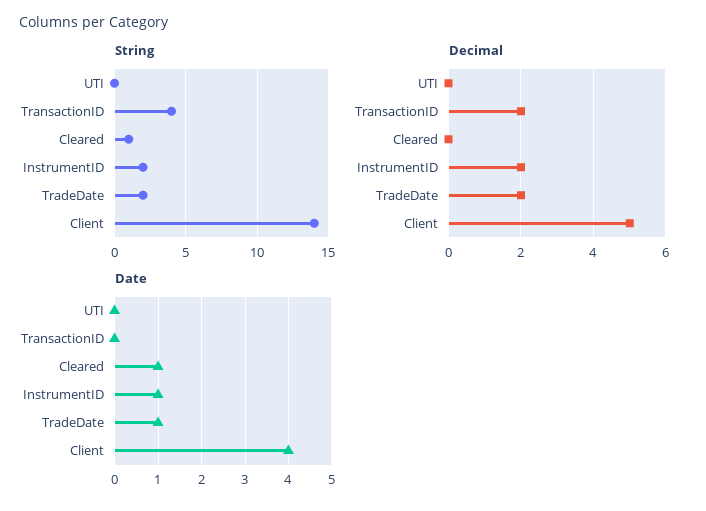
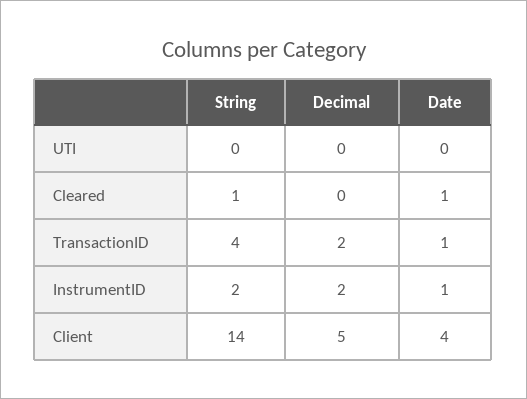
  {
    "String": {
      "UTI": 0,
      "TransactionID": 4,
      "Cleared": 1,
      "InstrumentID": 2,
-     "TradeDate": 2,
      "Client": 14
    },
    "Decimal": {
      "UTI": 0,
      "TransactionID": 2,
      "Cleared": 0,
      "InstrumentID": 2,
-     "TradeDate": 2,
      "Client": 5
    },
    "Date": {
      "UTI": 0,
-     "TransactionID": 0,
+     "TransactionID": 1,
      "Cleared": 1,
      "InstrumentID": 1,
-     "TradeDate": 1,
      "Client": 4
    }
  }

